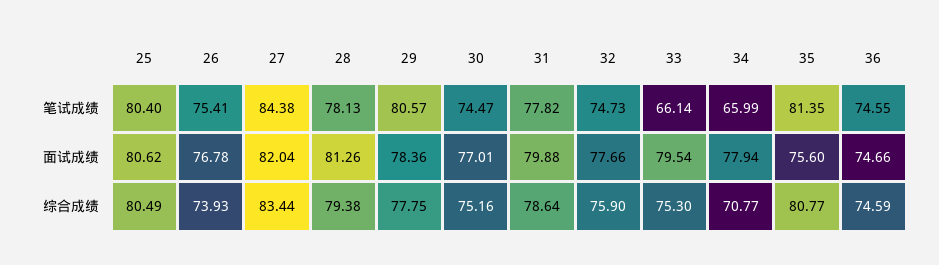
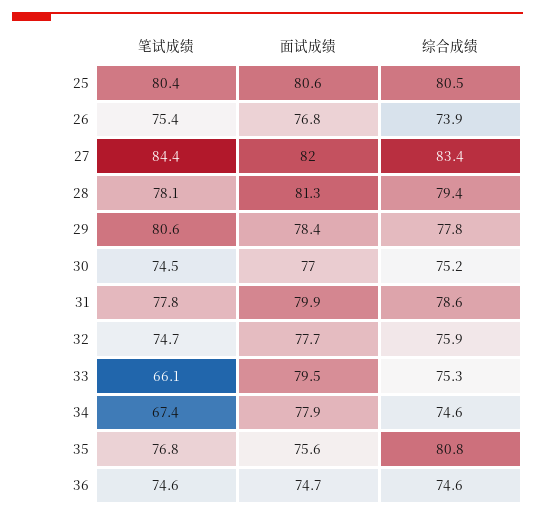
  {
    "25": {
      "笔试成绩": 80.4,
      "面试成绩": 80.62,
      "综合成绩": 80.49
    },
    "26": {
      "笔试成绩": 75.41,
      "面试成绩": 76.78,
      "综合成绩": 73.93
    },
    "27": {
      "笔试成绩": 84.38,
      "面试成绩": 82.04,
      "综合成绩": 83.44
    },
    "28": {
      "笔试成绩": 78.13,
      "面试成绩": 81.26,
      "综合成绩": 79.38
    },
    "29": {
      "笔试成绩": 80.57,
      "面试成绩": 78.36,
      "综合成绩": 77.75
    },
    "30": {
      "笔试成绩": 74.47,
      "面试成绩": 77.01,
      "综合成绩": 75.16
    },
    "31": {
      "笔试成绩": 77.82,
      "面试成绩": 79.88,
      "综合成绩": 78.64
    },
    "32": {
      "笔试成绩": 74.73,
      "面试成绩": 77.66,
      "综合成绩": 75.9
    },
    "33": {
      "笔试成绩": 66.14,
      "面试成绩": 79.54,
      "综合成绩": 75.3
    },
    "34": {
-     "笔试成绩": 65.99,
+     "笔试成绩": 67.4,
      "面试成绩": 77.94,
-     "综合成绩": 70.77
+     "综合成绩": 74.6
    },
    "35": {
-     "笔试成绩": 81.35,
+     "笔试成绩": 76.8,
      "面试成绩": 75.6,
      "综合成绩": 80.77
    },
    "36": {
      "笔试成绩": 74.55,
      "面试成绩": 74.66,
      "综合成绩": 74.59
    }
  }

